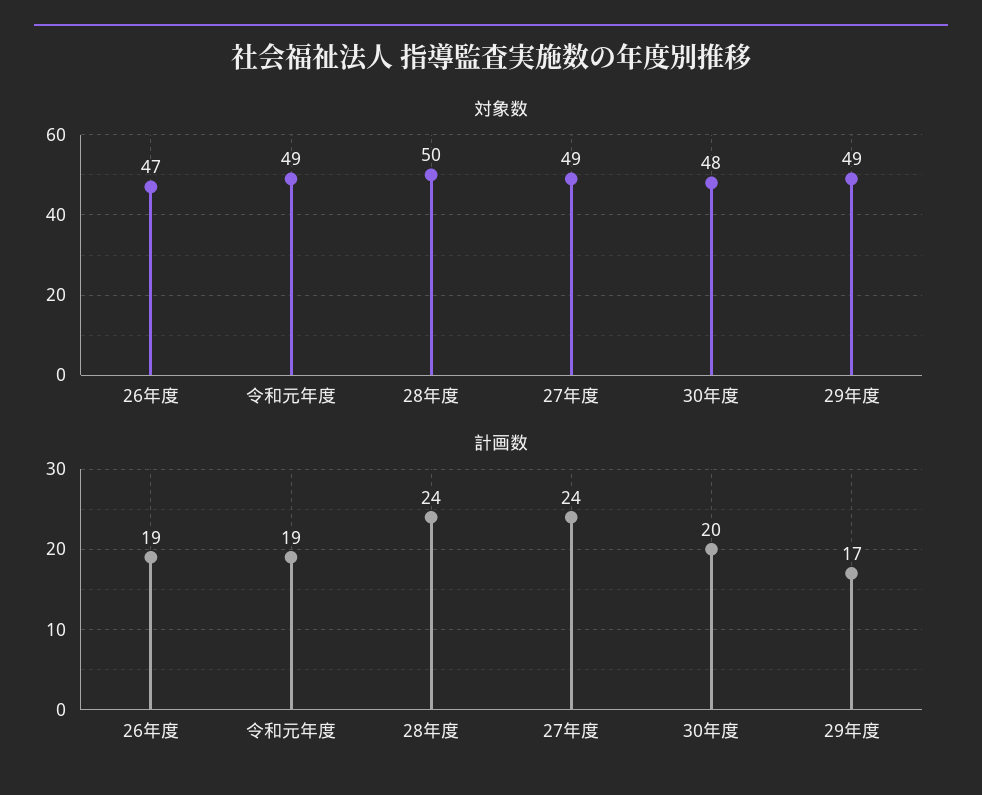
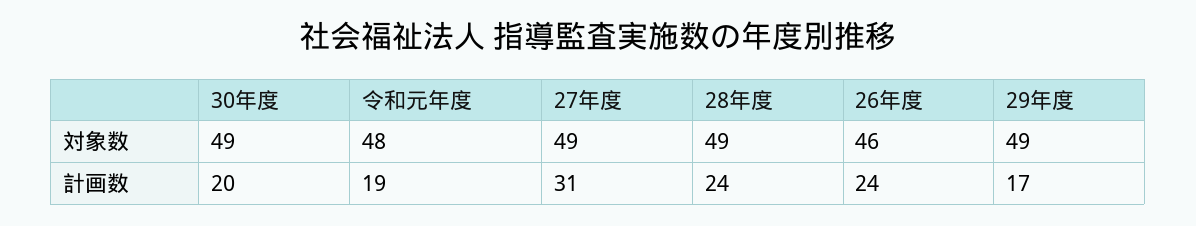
  {
    "対象数": {
-     "26年度": 47,
+     "26年度": 46,
-     "令和元年度": 49,
+     "令和元年度": 48,
-     "28年度": 50,
+     "28年度": 49,
      "27年度": 49,
-     "30年度": 48,
+     "30年度": 49,
      "29年度": 49
    },
    "計画数": {
-     "26年度": 19,
+     "26年度": 24,
      "令和元年度": 19,
      "28年度": 24,
-     "27年度": 24,
+     "27年度": 31,
      "30年度": 20,
      "29年度": 17
    }
  }

